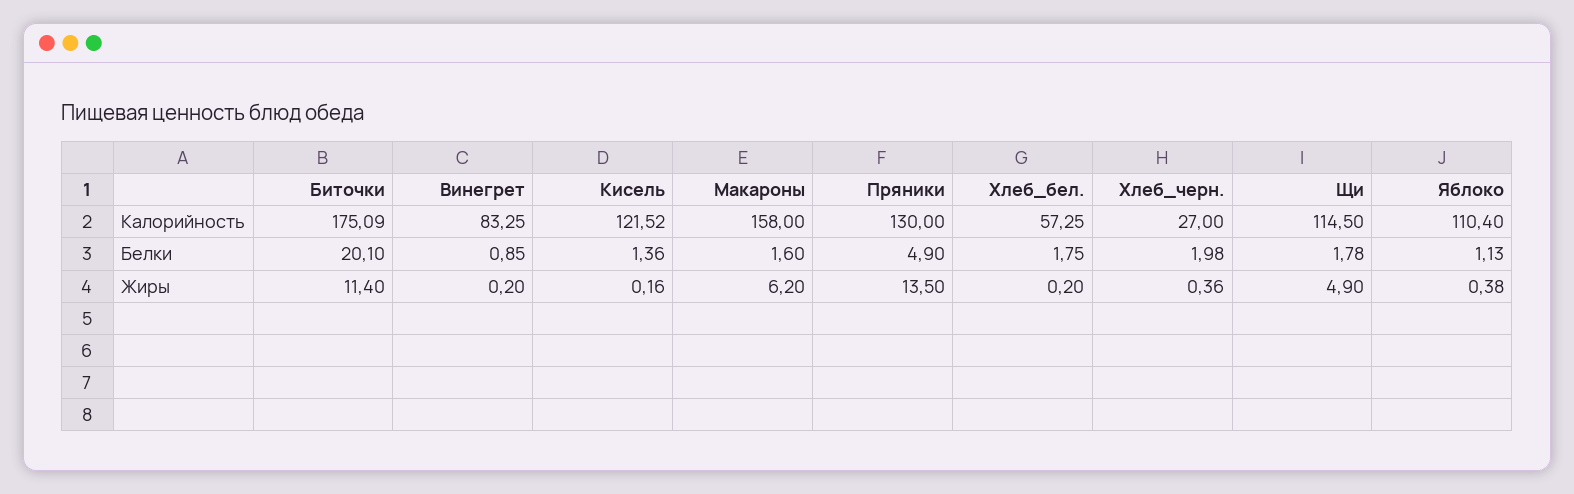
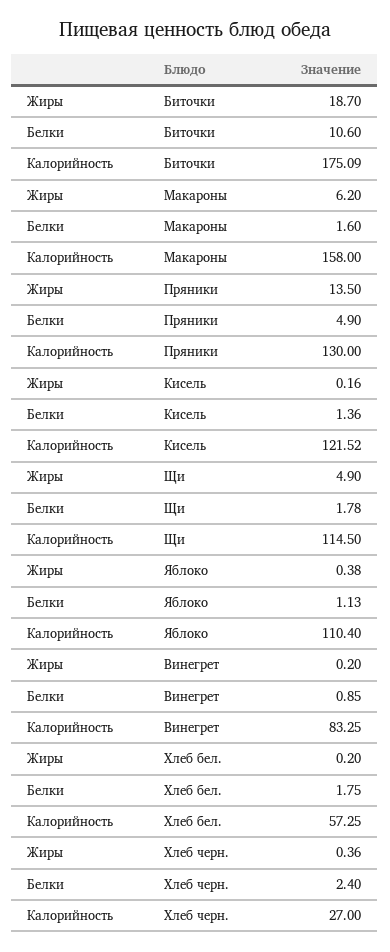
  {
    "Биточки": {
      "Калорийность": 175.09,
-     "Белки": 20.1,
+     "Белки": 10.6,
-     "Жиры": 11.4
+     "Жиры": 18.7
    },
    "Винегрет": {
      "Калорийность": 83.25,
      "Белки": 0.85,
      "Жиры": 0.2
    },
    "Кисель": {
      "Калорийность": 121.52,
      "Белки": 1.36,
      "Жиры": 0.16
    },
    "Макароны": {
      "Калорийность": 158,
      "Белки": 1.6,
      "Жиры": 6.2
    },
    "Пряники": {
      "Калорийность": 130,
      "Белки": 4.9,
      "Жиры": 13.5
    },
    "Хлеб_бел.": {
      "Калорийность": 57.25,
      "Белки": 1.75,
      "Жиры": 0.2
    },
    "Хлеб_черн.": {
      "Калорийность": 27,
-     "Белки": 1.98,
+     "Белки": 2.4,
      "Жиры": 0.36
    },
    "Щи": {
      "Калорийность": 114.5,
      "Белки": 1.78,
      "Жиры": 4.9
    },
    "Яблоко": {
      "Калорийность": 110.4,
      "Белки": 1.13,
      "Жиры": 0.38
    }
  }

